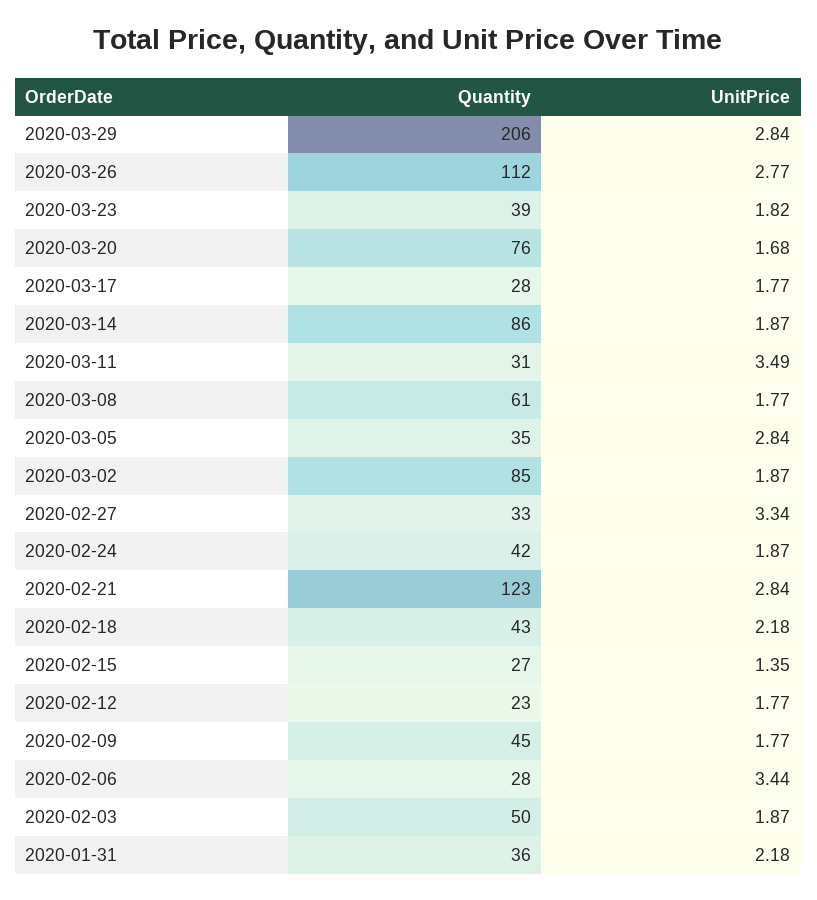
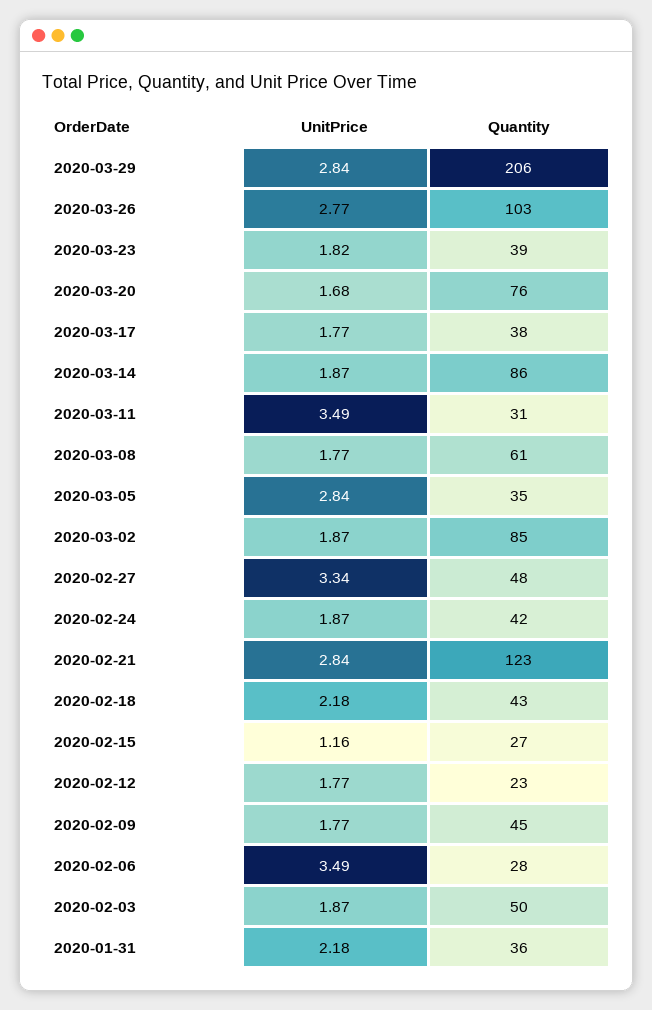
  {
    "Quantity": {
      "2020-03-29": 206,
-     "2020-03-26": 112,
+     "2020-03-26": 103,
      "2020-03-23": 39,
      "2020-03-20": 76,
-     "2020-03-17": 28,
+     "2020-03-17": 38,
      "2020-03-14": 86,
      "2020-03-11": 31,
      "2020-03-08": 61,
      "2020-03-05": 35,
      "2020-03-02": 85,
-     "2020-02-27": 33,
+     "2020-02-27": 48,
      "2020-02-24": 42,
      "2020-02-21": 123,
      "2020-02-18": 43,
      "2020-02-15": 27,
      "2020-02-12": 23,
      "2020-02-09": 45,
      "2020-02-06": 28,
      "2020-02-03": 50,
      "2020-01-31": 36
    },
    "UnitPrice": {
      "2020-03-29": 2.84,
      "2020-03-26": 2.77,
      "2020-03-23": 1.82,
      "2020-03-20": 1.68,
      "2020-03-17": 1.77,
      "2020-03-14": 1.87,
      "2020-03-11": 3.49,
      "2020-03-08": 1.77,
      "2020-03-05": 2.84,
      "2020-03-02": 1.87,
      "2020-02-27": 3.34,
      "2020-02-24": 1.87,
      "2020-02-21": 2.84,
      "2020-02-18": 2.18,
-     "2020-02-15": 1.35,
+     "2020-02-15": 1.16,
      "2020-02-12": 1.77,
      "2020-02-09": 1.77,
-     "2020-02-06": 3.44,
+     "2020-02-06": 3.49,
      "2020-02-03": 1.87,
      "2020-01-31": 2.18
    }
  }

